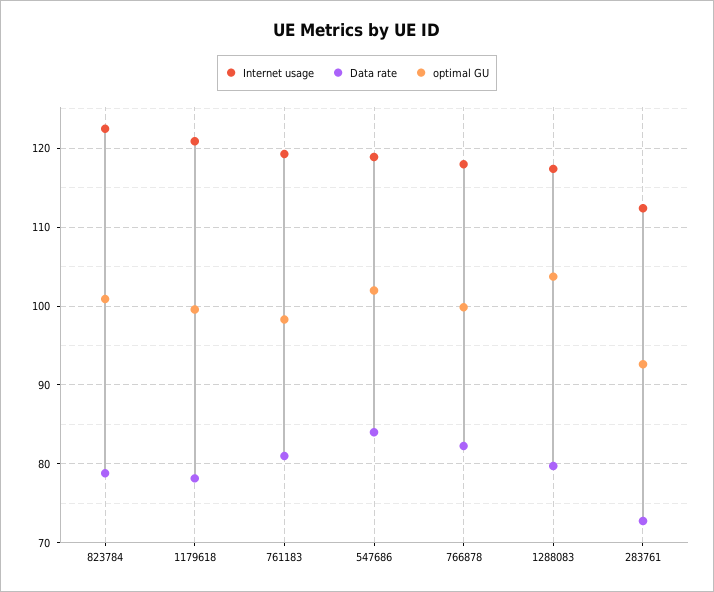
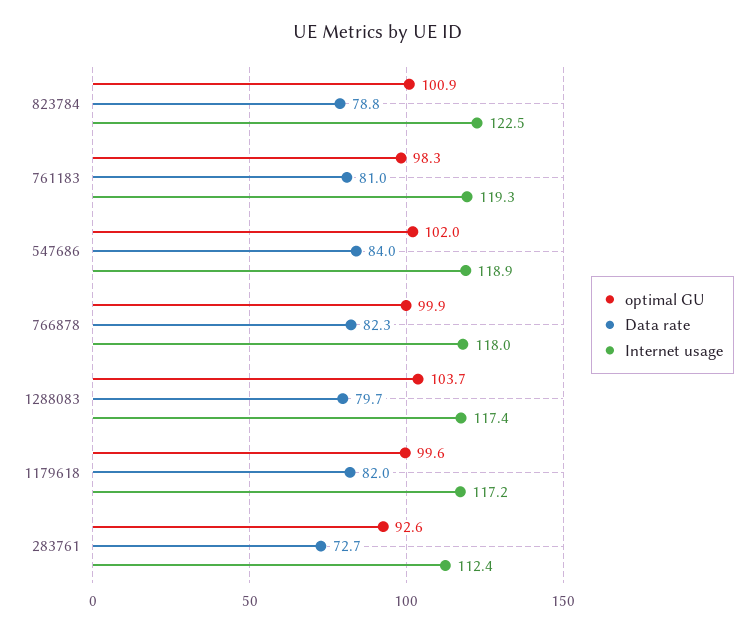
  {
    "Internet usage": {
      "823784": 122.5,
-     "1179618": 121,
+     "1179618": 117.2,
      "761183": 119.3,
      "547686": 118.9,
      "766878": 118,
      "1288083": 117.4,
      "283761": 112.4
    },
    "Data rate": {
      "823784": 78.8,
-     "1179618": 78,
+     "1179618": 82,
      "761183": 81,
      "547686": 84,
      "766878": 82.3,
      "1288083": 79.7,
      "283761": 72.7
    },
    "optimal GU": {
      "823784": 100.9,
      "1179618": 99.6,
      "761183": 98.3,
      "547686": 102,
      "766878": 99.9,
      "1288083": 103.7,
      "283761": 92.6
    }
  }

